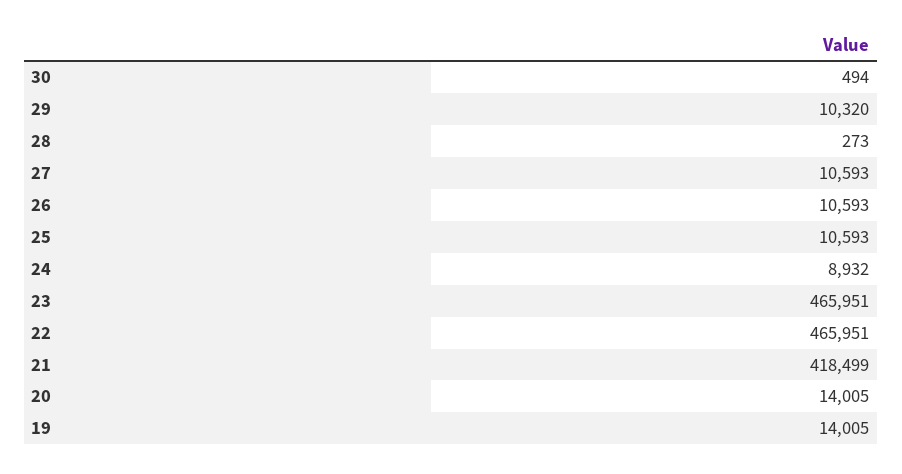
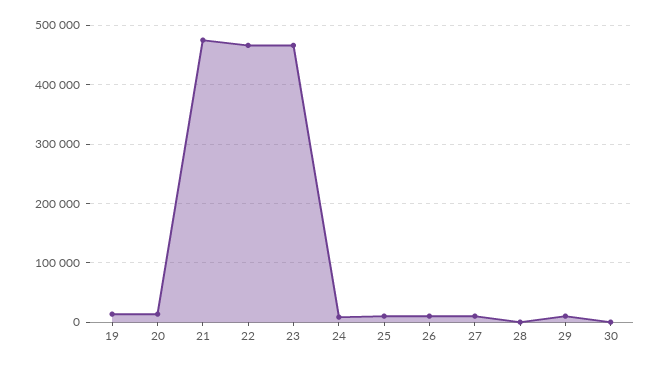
  {
    "30": 494,
    "29": 10320,
    "28": 273,
    "27": 10593,
    "26": 10593,
    "25": 10593,
    "24": 8932,
    "23": 465951,
    "22": 465951,
-   "21": 418499,
+   "21": 480000,
    "20": 14005,
    "19": 14005
  }

